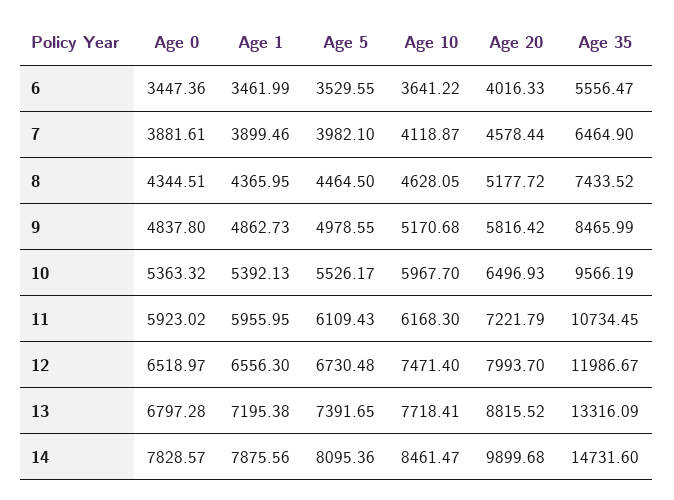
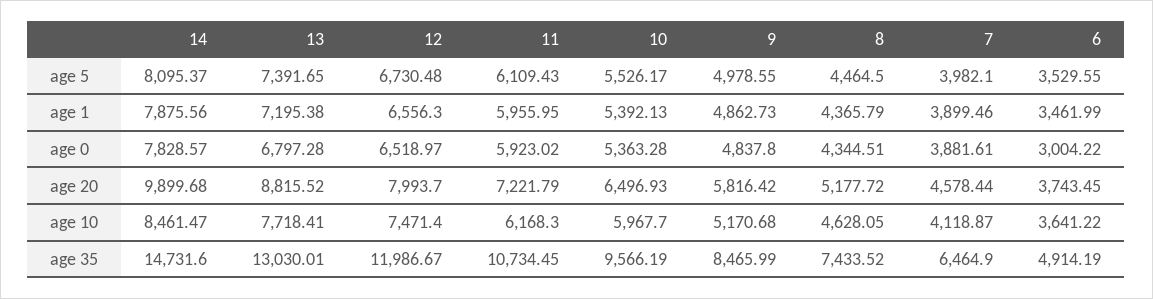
  {
    "Age 0": {
-     "6": 3447.36,
+     "6": 3004.22,
      "7": 3881.61,
      "8": 4344.51,
      "9": 4837.8,
-     "10": 5363.32,
+     "10": 5363.28,
      "11": 5923.02,
      "12": 6518.97,
      "13": 6797.28,
      "14": 7828.57
    },
    "Age 1": {
      "6": 3461.99,
      "7": 3899.46,
-     "8": 4365.95,
+     "8": 4365.79,
      "9": 4862.73,
      "10": 5392.13,
      "11": 5955.95,
      "12": 6556.3,
      "13": 7195.38,
      "14": 7875.56
    },
    "Age 5": {
      "6": 3529.55,
      "7": 3982.1,
      "8": 4464.5,
      "9": 4978.55,
      "10": 5526.17,
      "11": 6109.43,
      "12": 6730.48,
      "13": 7391.65,
-     "14": 8095.36
+     "14": 8095.37
    },
    "Age 10": {
      "6": 3641.22,
      "7": 4118.87,
      "8": 4628.05,
      "9": 5170.68,
      "10": 5967.7,
      "11": 6168.3,
      "12": 7471.4,
      "13": 7718.41,
      "14": 8461.47
    },
    "Age 20": {
-     "6": 4016.33,
+     "6": 3743.45,
      "7": 4578.44,
      "8": 5177.72,
      "9": 5816.42,
      "10": 6496.93,
      "11": 7221.79,
      "12": 7993.7,
      "13": 8815.52,
      "14": 9899.68
    },
    "Age 35": {
-     "6": 5556.47,
+     "6": 4914.19,
      "7": 6464.9,
      "8": 7433.52,
      "9": 8465.99,
      "10": 9566.19,
      "11": 10734.45,
      "12": 11986.67,
-     "13": 13316.09,
+     "13": 13030.01,
      "14": 14731.6
    }
  }

